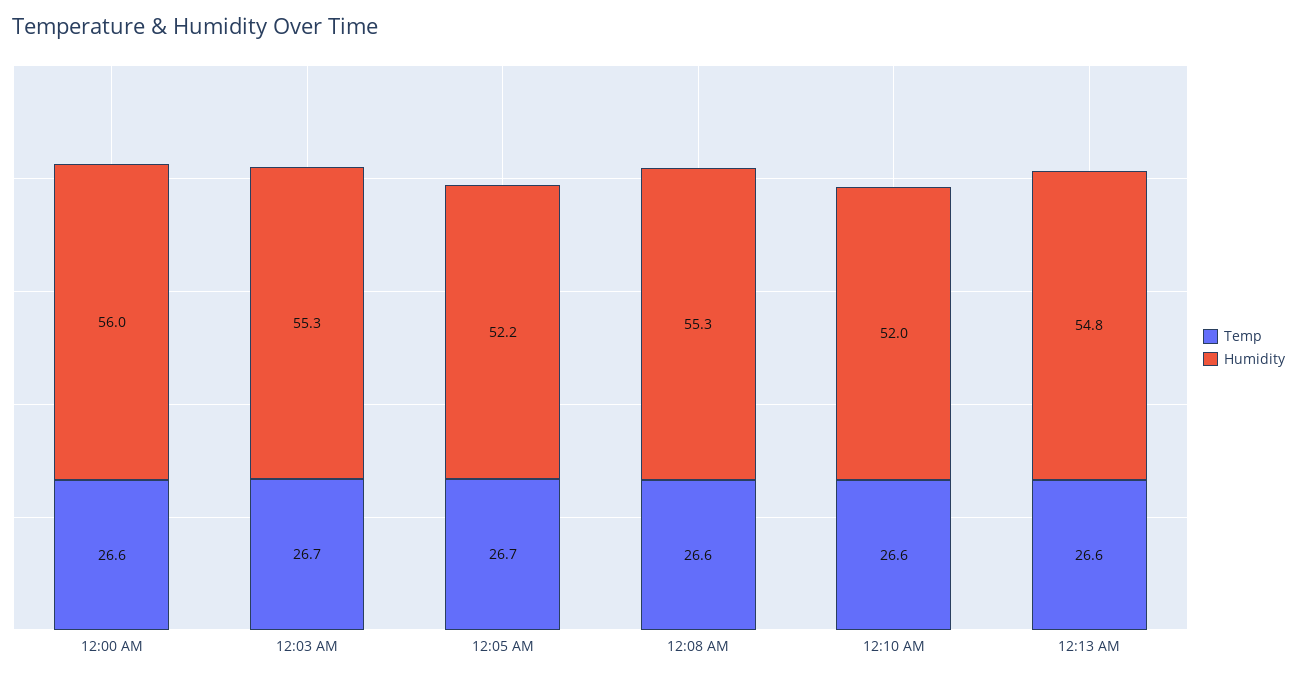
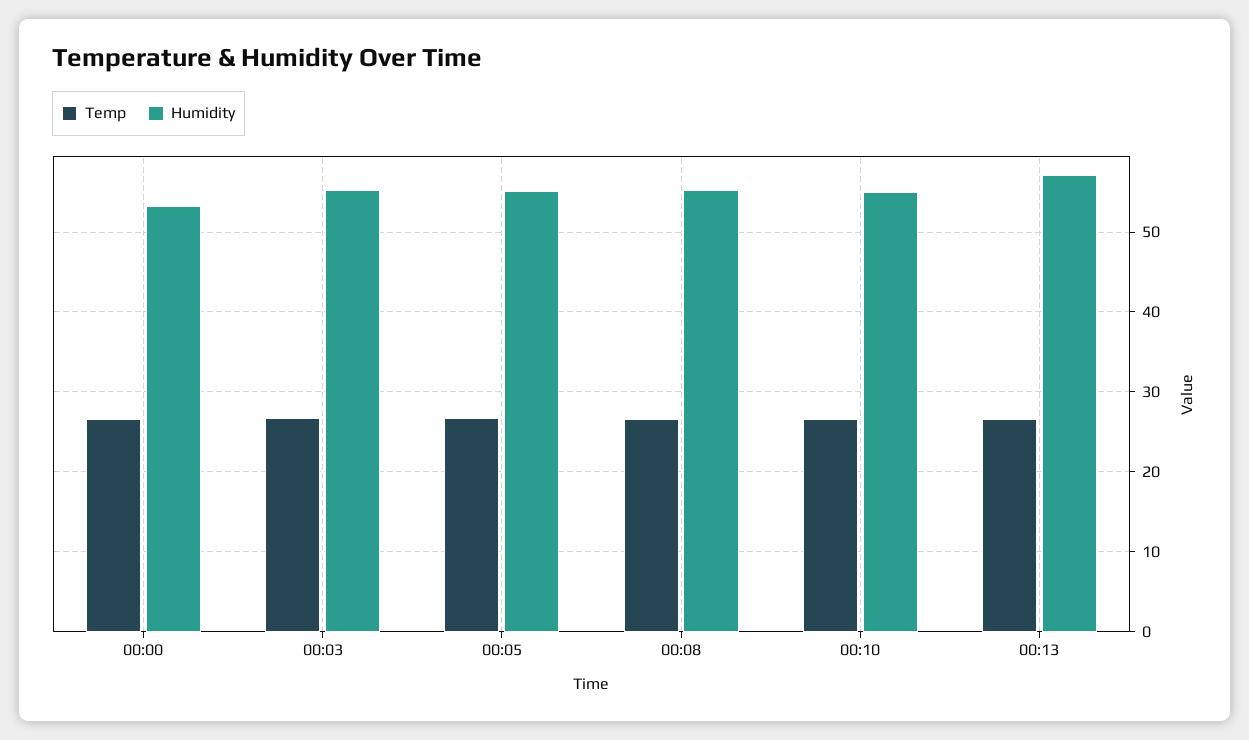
  {
    "Temp": {
      "12:00 AM": 26.6,
      "12:03 AM": 26.7,
      "12:05 AM": 26.7,
      "12:08 AM": 26.6,
      "12:10 AM": 26.6,
      "12:13 AM": 26.6
    },
    "Humidity": {
-     "12:00 AM": 56,
+     "12:00 AM": 53,
      "12:03 AM": 55.3,
-     "12:05 AM": 52.2,
+     "12:05 AM": 55,
      "12:08 AM": 55.3,
-     "12:10 AM": 52,
+     "12:10 AM": 55,
-     "12:13 AM": 54.8
+     "12:13 AM": 57
    }
  }

